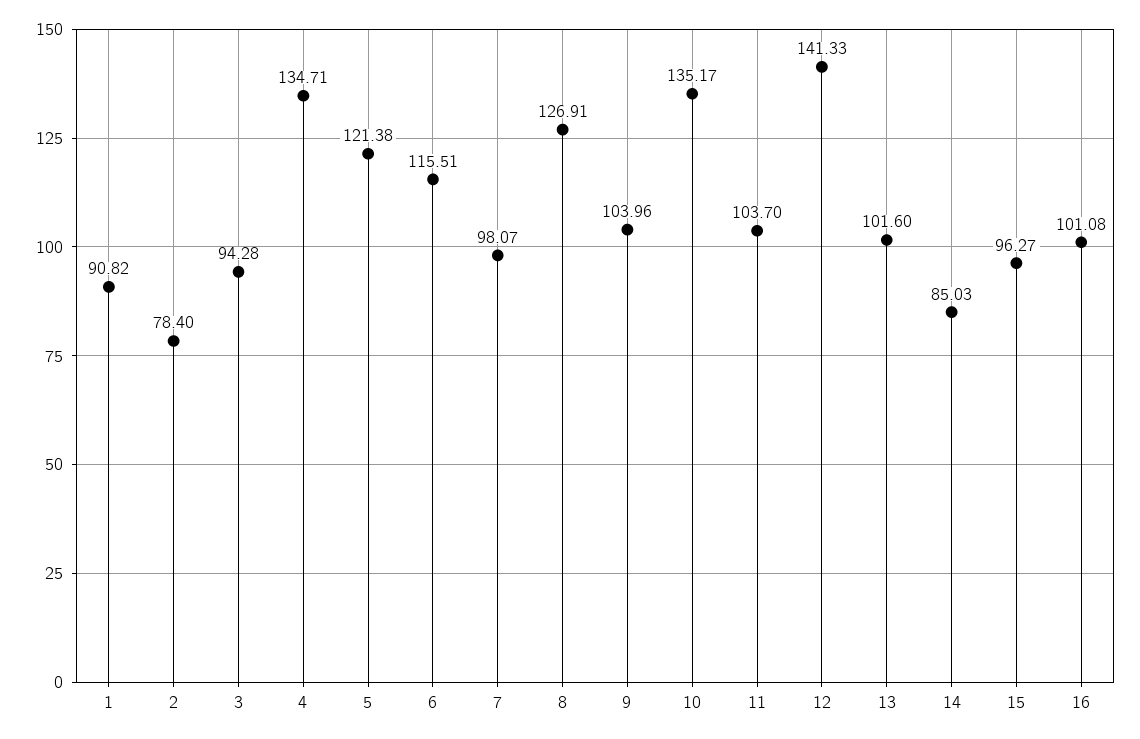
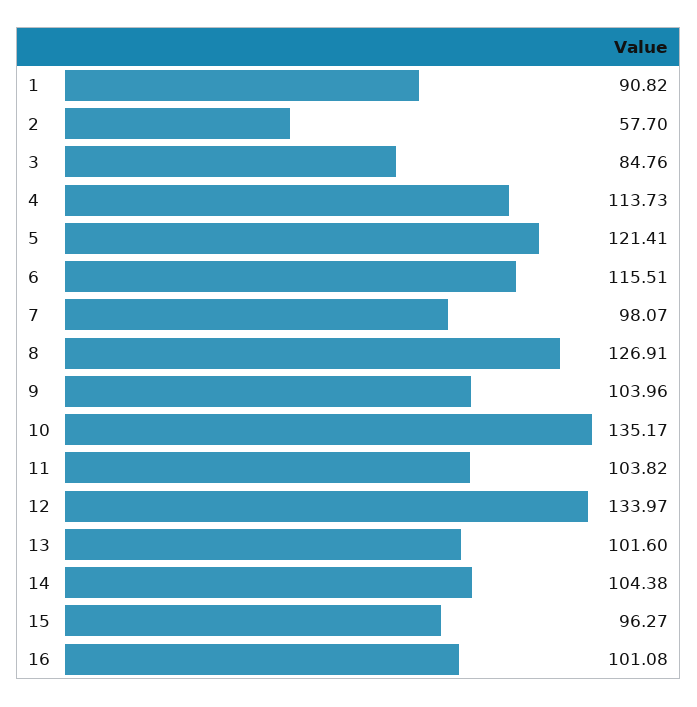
  {
    "1": 90.82,
-   "2": 78.4,
+   "2": 57.7,
-   "3": 94.28,
+   "3": 84.76,
-   "4": 134.71,
+   "4": 113.73,
-   "5": 121.38,
+   "5": 121.41,
    "6": 115.51,
    "7": 98.07,
    "8": 126.91,
    "9": 103.96,
    "10": 135.17,
-   "11": 103.7,
+   "11": 103.82,
-   "12": 141.33,
+   "12": 133.97,
    "13": 101.6,
-   "14": 85.03,
+   "14": 104.38,
    "15": 96.27,
    "16": 101.08
  }

